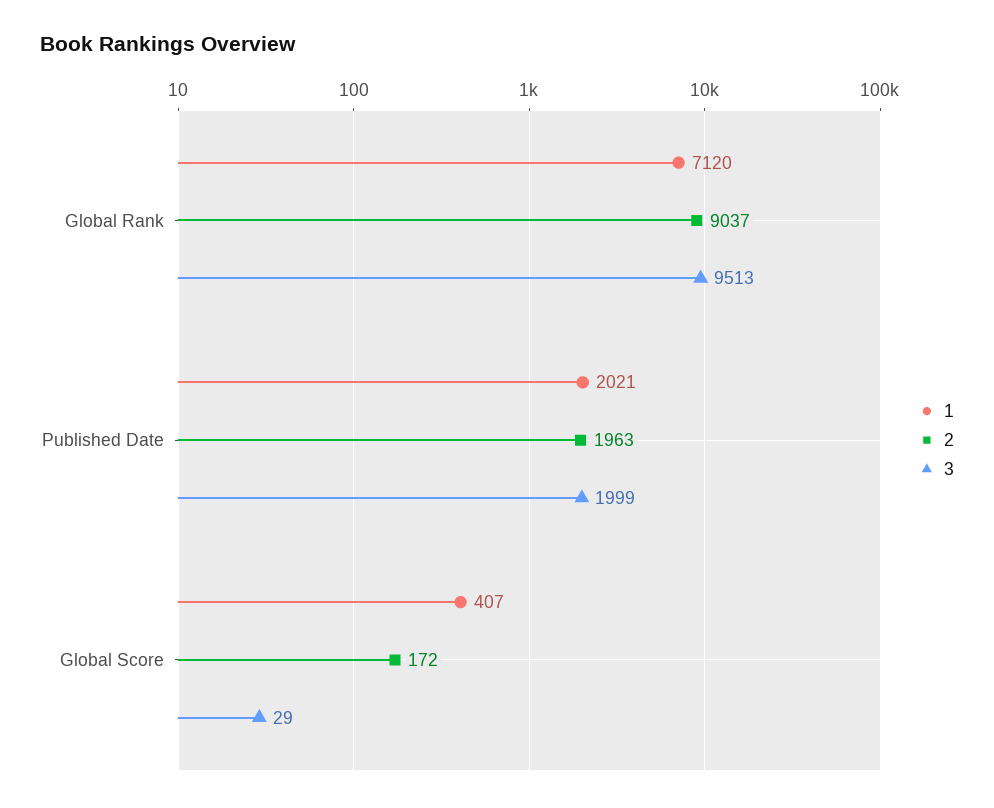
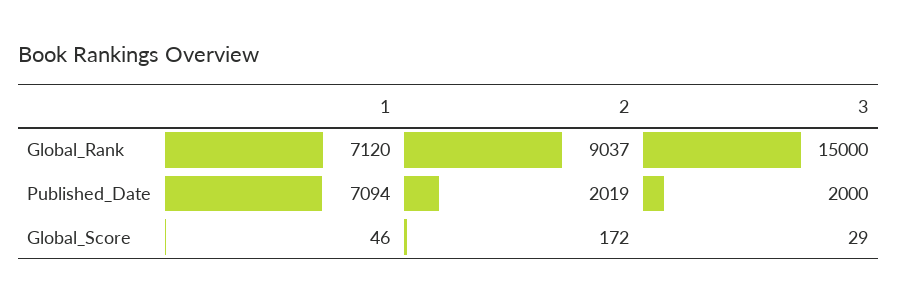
  {
    "1": {
      "Global Rank": 7120,
-     "Published Date": 2021,
+     "Published Date": 7094,
-     "Global Score": 407
+     "Global Score": 46
    },
    "2": {
      "Global Rank": 9037,
-     "Published Date": 1963,
+     "Published Date": 2019,
      "Global Score": 172
    },
    "3": {
-     "Global Rank": 9513,
+     "Global Rank": 15000,
-     "Published Date": 1999,
+     "Published Date": 2000,
      "Global Score": 29
    }
  }

